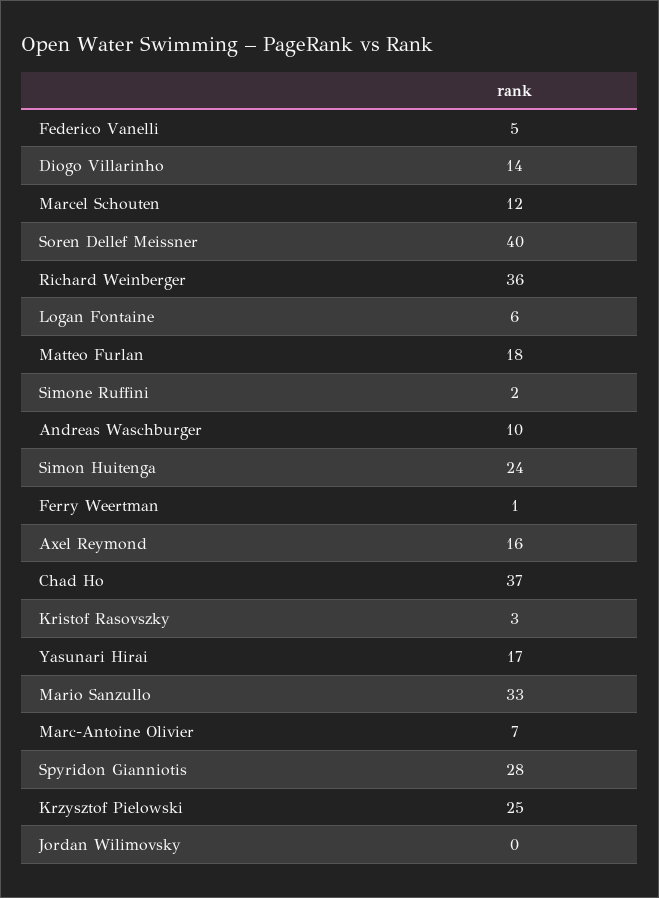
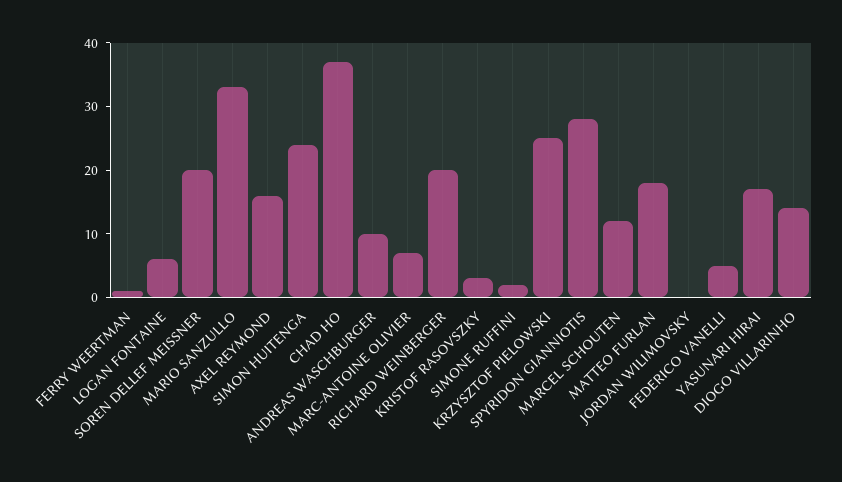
  {
    "Federico Vanelli": 5,
    "Diogo Villarinho": 14,
    "Marcel Schouten": 12,
-   "Soren Dellef Meissner": 40,
+   "Soren Dellef Meissner": 20,
-   "Richard Weinberger": 36,
+   "Richard Weinberger": 20,
    "Logan Fontaine": 6,
    "Matteo Furlan": 18,
    "Simone Ruffini": 2,
    "Andreas Waschburger": 10,
    "Simon Huitenga": 24,
    "Ferry Weertman": 1,
    "Axel Reymond": 16,
    "Chad Ho": 37,
    "Kristof Rasovszky": 3,
    "Yasunari Hirai": 17,
    "Mario Sanzullo": 33,
    "Marc-Antoine Olivier": 7,
    "Spyridon Gianniotis": 28,
    "Krzysztof Pielowski": 25,
    "Jordan Wilimovsky": 0
  }

